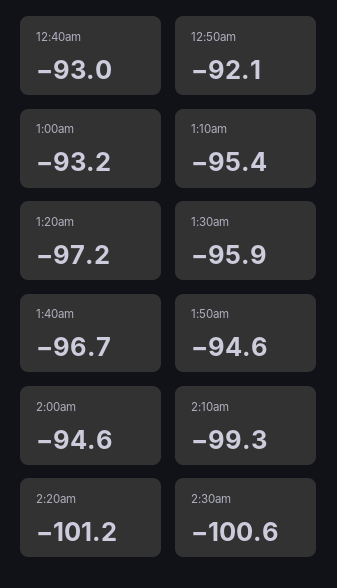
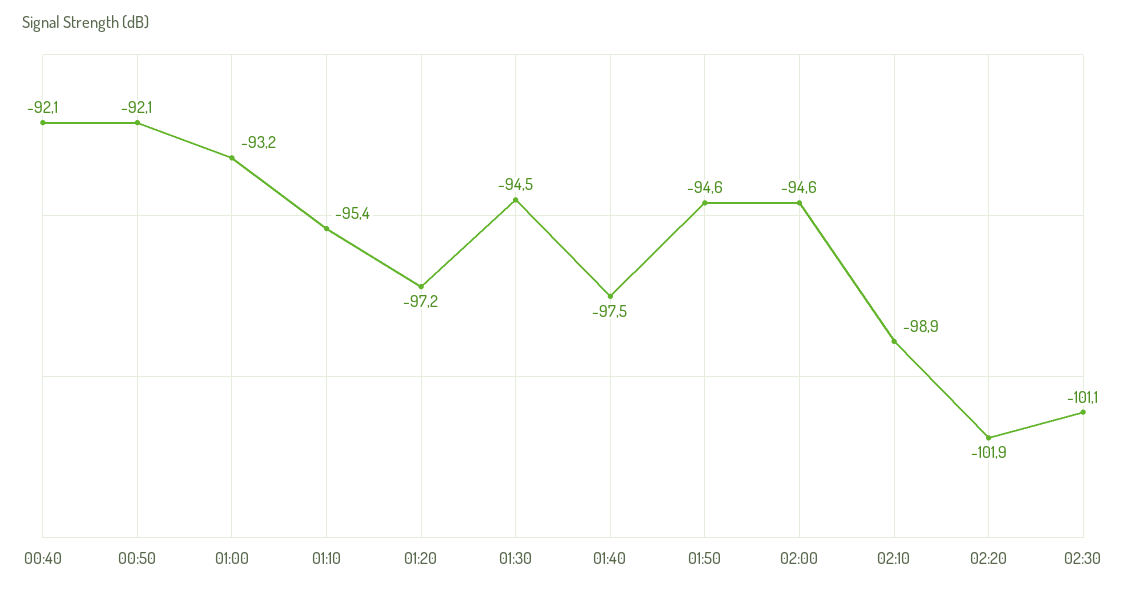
  {
-   "12:40am": -93,
+   "12:40am": -92.1,
    "12:50am": -92.1,
    "1:00am": -93.2,
    "1:10am": -95.4,
    "1:20am": -97.2,
-   "1:30am": -95.9,
+   "1:30am": -94.5,
-   "1:40am": -96.7,
+   "1:40am": -97.5,
    "1:50am": -94.6,
    "2:00am": -94.6,
-   "2:10am": -99.3,
+   "2:10am": -98.9,
-   "2:20am": -101.2,
+   "2:20am": -101.9,
-   "2:30am": -100.6
+   "2:30am": -101.1
  }

